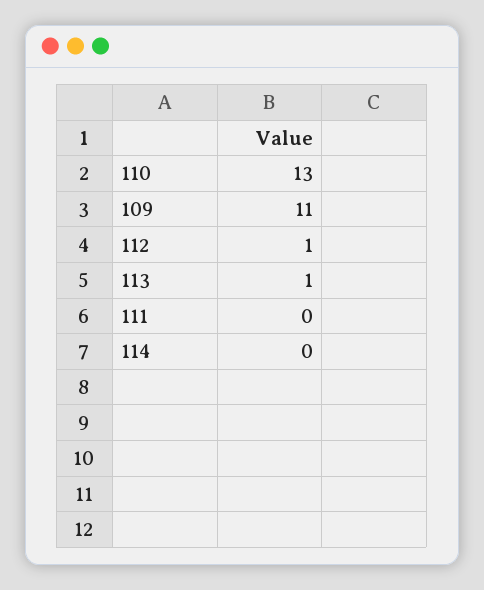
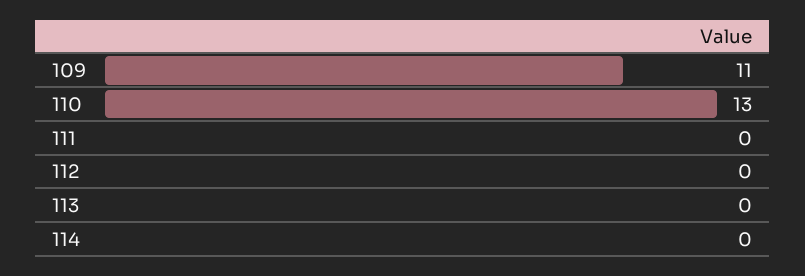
  {
    "110": 13,
    "109": 11,
-   "112": 1,
+   "112": 0,
-   "113": 1,
+   "113": 0,
    "111": 0,
    "114": 0
  }

